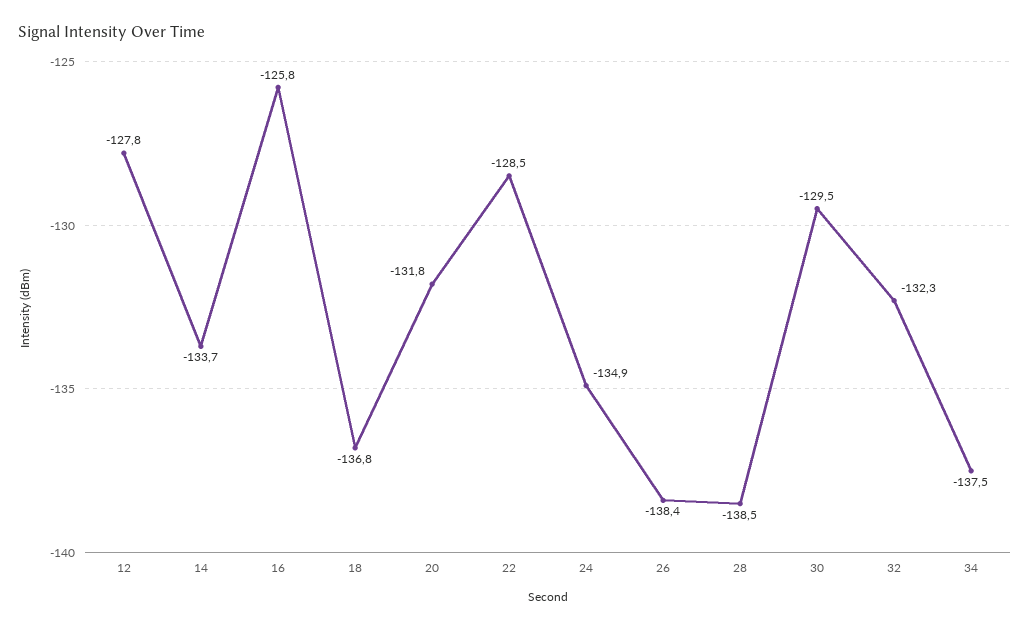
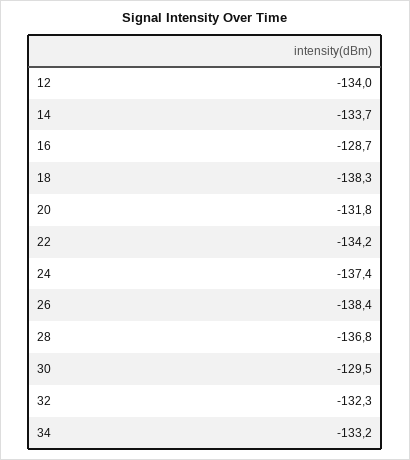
  {
-   "12": -127.8,
+   "12": -134,
    "14": -133.7,
-   "16": -125.8,
+   "16": -128.7,
-   "18": -136.8,
+   "18": -138.3,
    "20": -131.8,
-   "22": -128.5,
+   "22": -134.2,
-   "24": -134.9,
+   "24": -137.4,
    "26": -138.4,
-   "28": -138.5,
+   "28": -136.8,
    "30": -129.5,
    "32": -132.3,
-   "34": -137.5
+   "34": -133.2
  }

